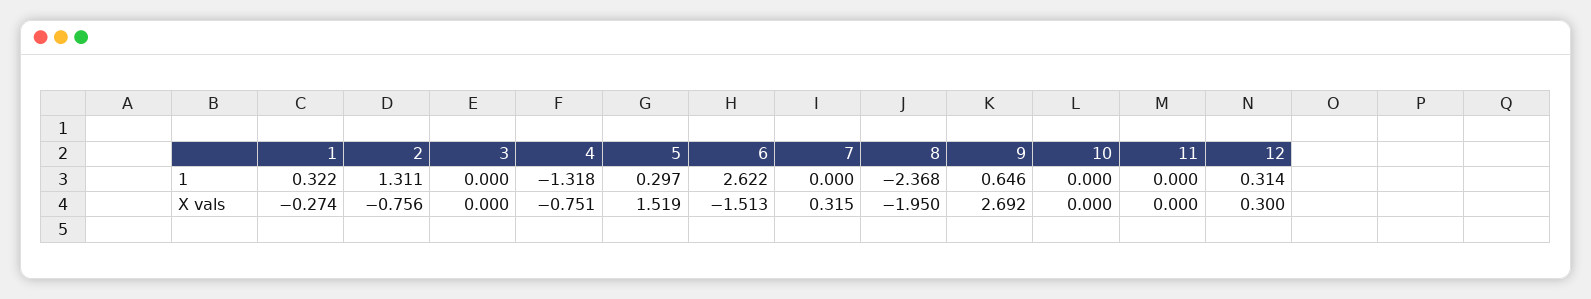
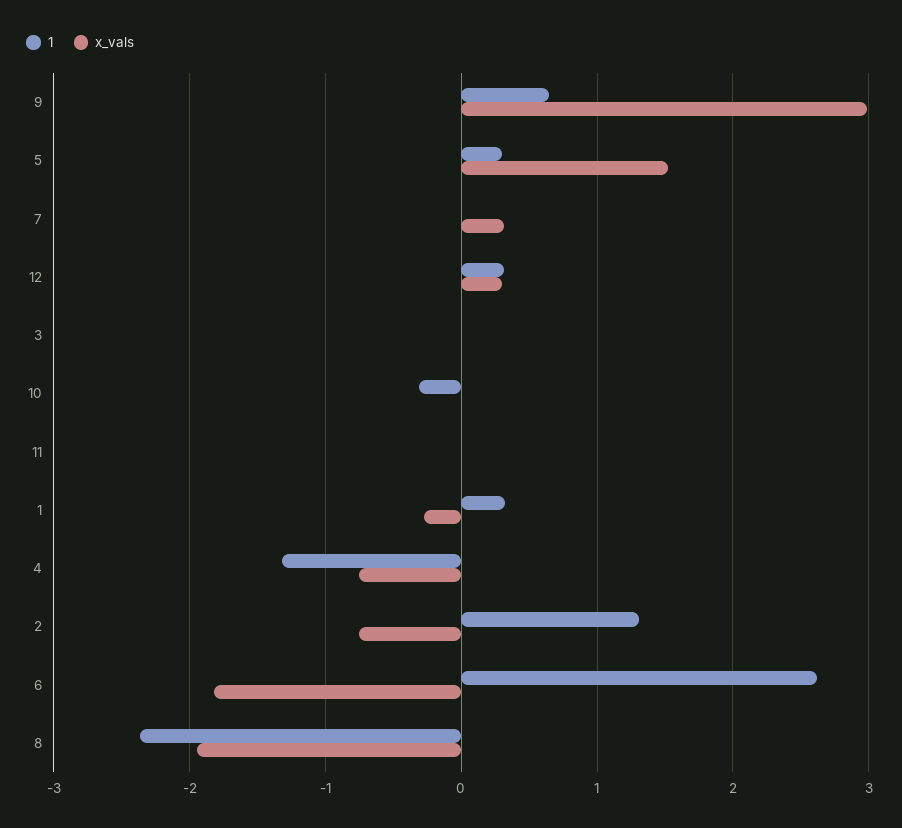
  {
    "1": {
      "1": 0.322,
      "2": 1.311,
      "3": 0,
      "4": -1.318,
      "5": 0.297,
      "6": 2.622,
      "7": 0,
      "8": -2.368,
      "9": 0.646,
-     "10": 0,
+     "10": -0.3,
      "11": 0,
      "12": 0.314
    },
    "X vals": {
      "1": -0.274,
      "2": -0.756,
      "3": 0,
      "4": -0.751,
      "5": 1.519,
-     "6": -1.513,
+     "6": -1.8,
      "7": 0.315,
      "8": -1.95,
-     "9": 2.692,
+     "9": 3,
      "10": 0,
      "11": 0,
      "12": 0.3
    }
  }

